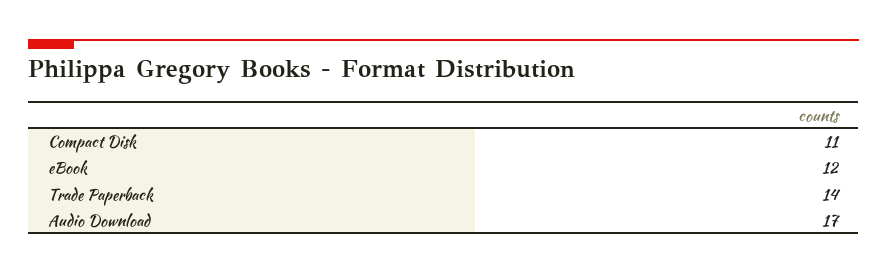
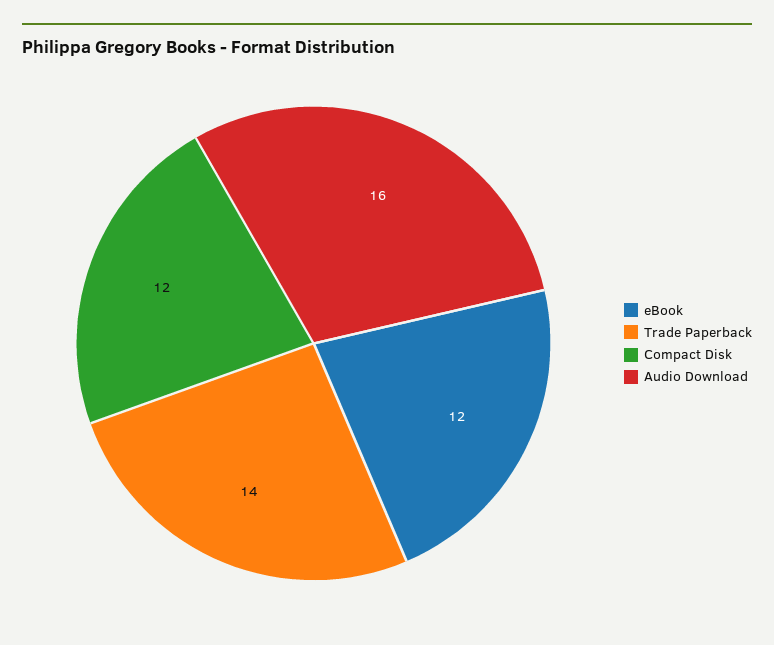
  {
-   "Compact Disk": 11,
+   "Compact Disk": 12,
    "eBook": 12,
    "Trade Paperback": 14,
-   "Audio Download": 17
+   "Audio Download": 16
  }

